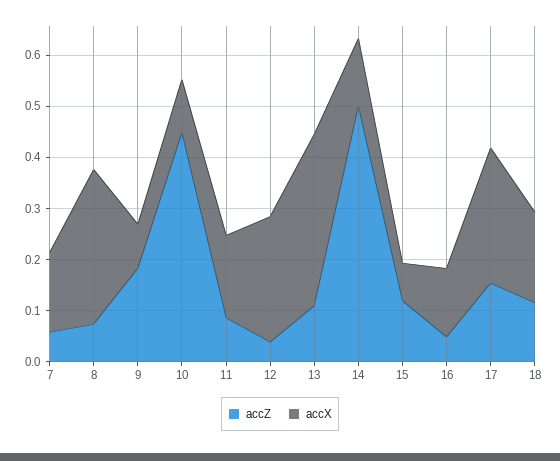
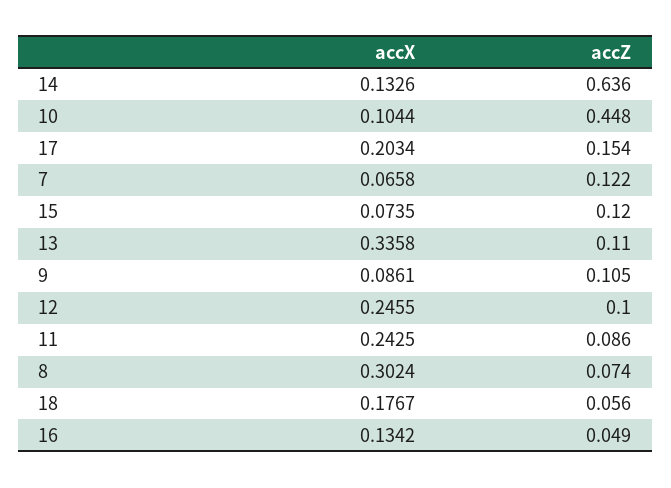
  {
    "accZ": {
-     "7": 0.06,
+     "7": 0.122,
      "8": 0.074,
-     "9": 0.18,
+     "9": 0.105,
      "10": 0.448,
      "11": 0.086,
-     "12": 0.04,
+     "12": 0.1,
      "13": 0.11,
-     "14": 0.5,
+     "14": 0.636,
      "15": 0.12,
      "16": 0.049,
      "17": 0.154,
-     "18": 0.12
+     "18": 0.056
    },
    "accX": {
-     "7": 0.16,
+     "7": 0.0658,
      "8": 0.3024,
      "9": 0.0861,
      "10": 0.1044,
-     "11": 0.16,
+     "11": 0.2425,
      "12": 0.2455,
      "13": 0.3358,
      "14": 0.1326,
      "15": 0.0735,
      "16": 0.1342,
-     "17": 0.26,
+     "17": 0.2034,
      "18": 0.1767
    }
  }

